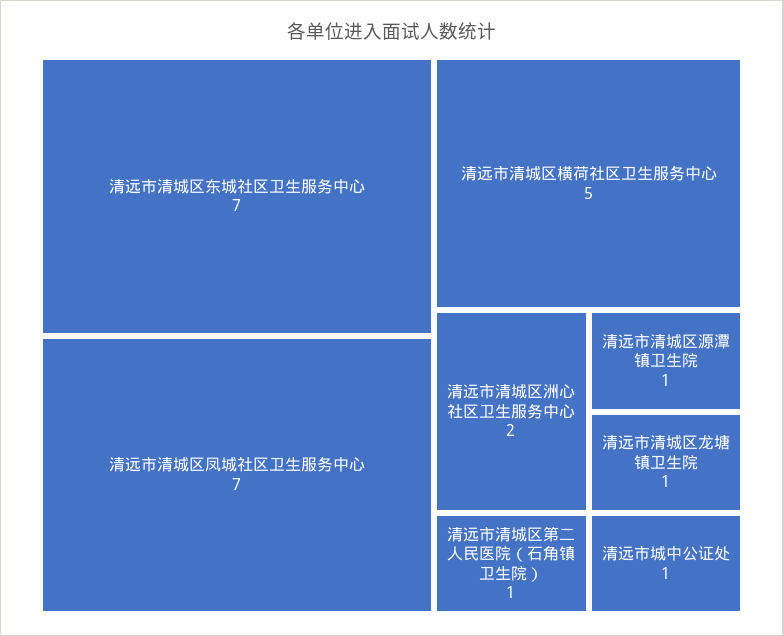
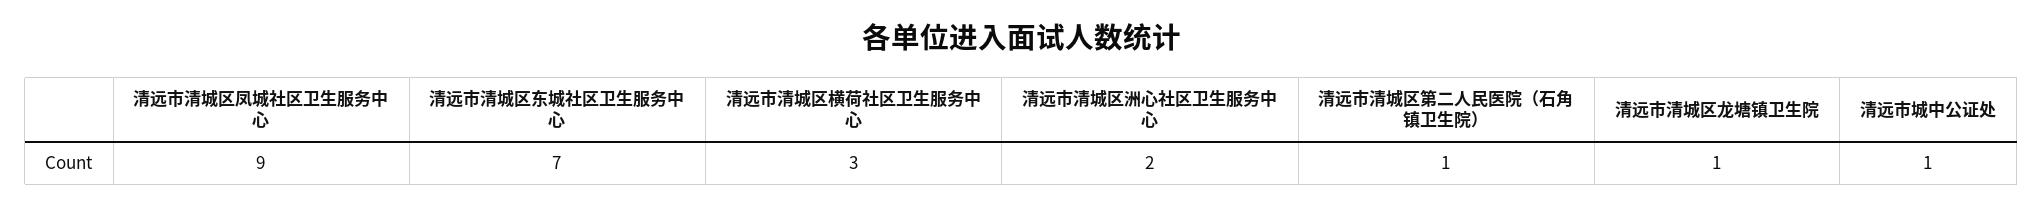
  {
    "清远市清城区东城社区卫生服务中心": 7,
-   "清远市清城区凤城社区卫生服务中心": 7,
+   "清远市清城区凤城社区卫生服务中心": 9,
-   "清远市清城区横荷社区卫生服务中心": 5,
+   "清远市清城区横荷社区卫生服务中心": 3,
    "清远市清城区洲心社区卫生服务中心": 2,
    "清远市清城区第二人民医院（石角镇卫生院）": 1,
-   "清远市清城区源潭镇卫生院": 1,
    "清远市清城区龙塘镇卫生院": 1,
    "清远市城中公证处": 1
  }

